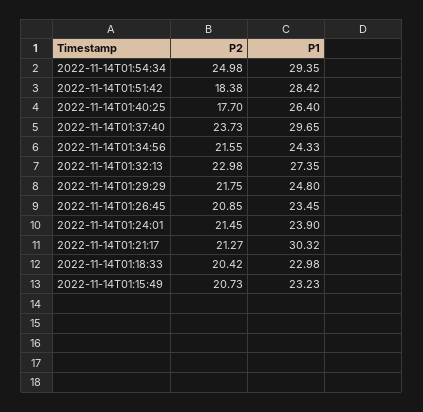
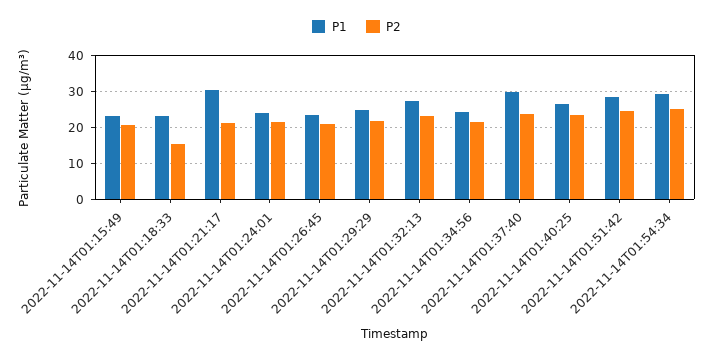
  {
    "P2": {
      "2022-11-14T01:54:34": 24.98,
-     "2022-11-14T01:51:42": 18.38,
+     "2022-11-14T01:51:42": 24,
-     "2022-11-14T01:40:25": 17.7,
+     "2022-11-14T01:40:25": 24,
      "2022-11-14T01:37:40": 23.73,
      "2022-11-14T01:34:56": 21.55,
      "2022-11-14T01:32:13": 22.98,
      "2022-11-14T01:29:29": 21.75,
      "2022-11-14T01:26:45": 20.85,
      "2022-11-14T01:24:01": 21.45,
      "2022-11-14T01:21:17": 21.27,
-     "2022-11-14T01:18:33": 20.42,
+     "2022-11-14T01:18:33": 16,
      "2022-11-14T01:15:49": 20.73
    },
    "P1": {
      "2022-11-14T01:54:34": 29.35,
      "2022-11-14T01:51:42": 28.42,
      "2022-11-14T01:40:25": 26.4,
      "2022-11-14T01:37:40": 29.65,
      "2022-11-14T01:34:56": 24.33,
      "2022-11-14T01:32:13": 27.35,
      "2022-11-14T01:29:29": 24.8,
      "2022-11-14T01:26:45": 23.45,
      "2022-11-14T01:24:01": 23.9,
      "2022-11-14T01:21:17": 30.32,
      "2022-11-14T01:18:33": 22.98,
      "2022-11-14T01:15:49": 23.23
    }
  }

